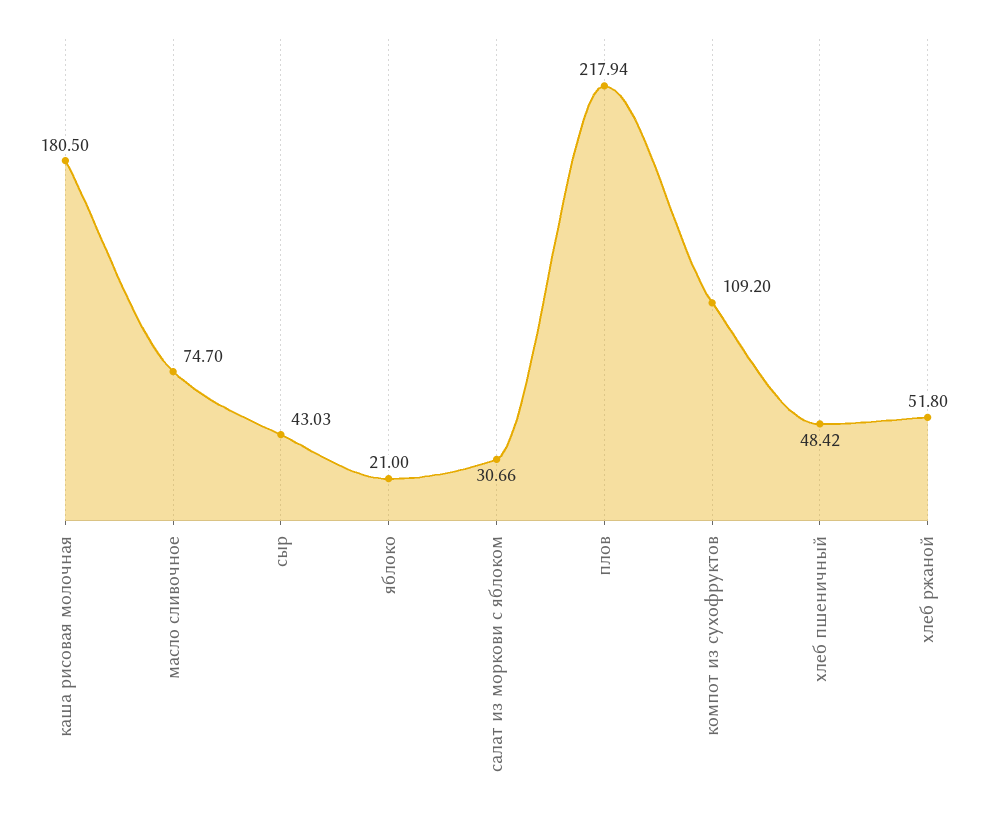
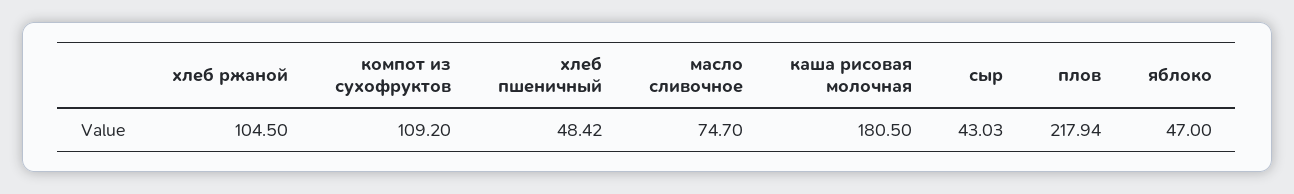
  {
    "каша рисовая молочная": 180.5,
    "масло сливочное": 74.7,
    "сыр": 43.03,
-   "яблоко": 21,
+   "яблоко": 47,
-   "салат из моркови с яблоком": 30.66,
    "плов": 217.94,
    "компот из сухофруктов": 109.2,
    "хлеб пшеничный": 48.42,
-   "хлеб ржаной": 51.8
+   "хлеб ржаной": 104.5
  }

